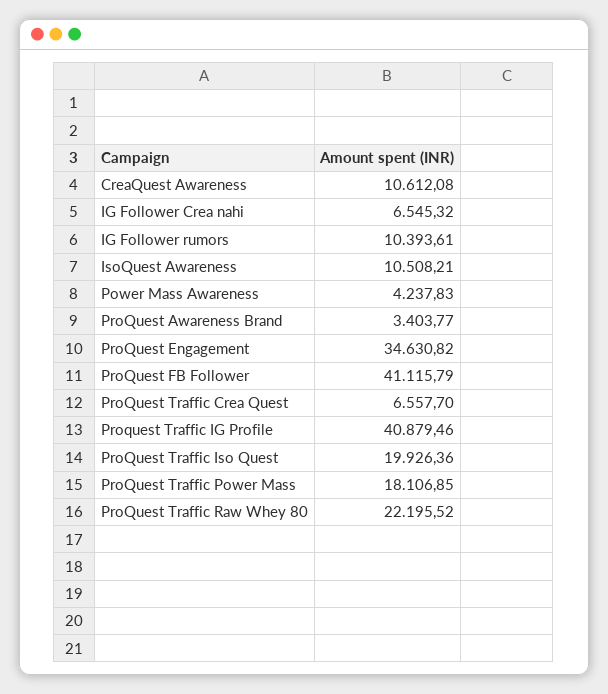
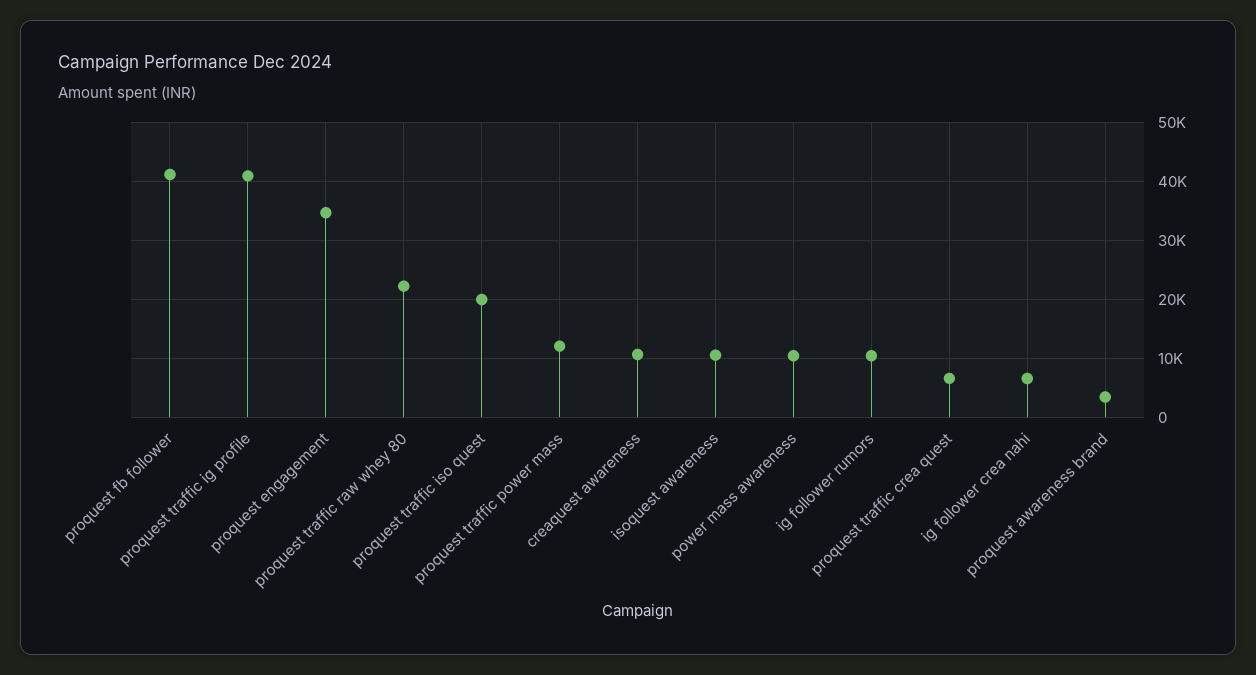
  {
    "CreaQuest Awareness": 10612.08,
    "IG Follower Crea nahi": 6545.32,
    "IG Follower rumors": 10393.61,
    "IsoQuest Awareness": 10508.21,
-   "Power Mass Awareness": 4237.83,
+   "Power Mass Awareness": 10000,
    "ProQuest Awareness Brand": 3403.77,
    "ProQuest Engagement": 34630.82,
    "ProQuest FB Follower": 41115.79,
    "ProQuest Traffic Crea Quest": 6557.7,
    "Proquest Traffic IG Profile": 40879.46,
    "ProQuest Traffic Iso Quest": 19926.36,
-   "ProQuest Traffic Power Mass": 18106.85,
+   "ProQuest Traffic Power Mass": 12000,
    "ProQuest Traffic Raw Whey 80": 22195.52
  }

